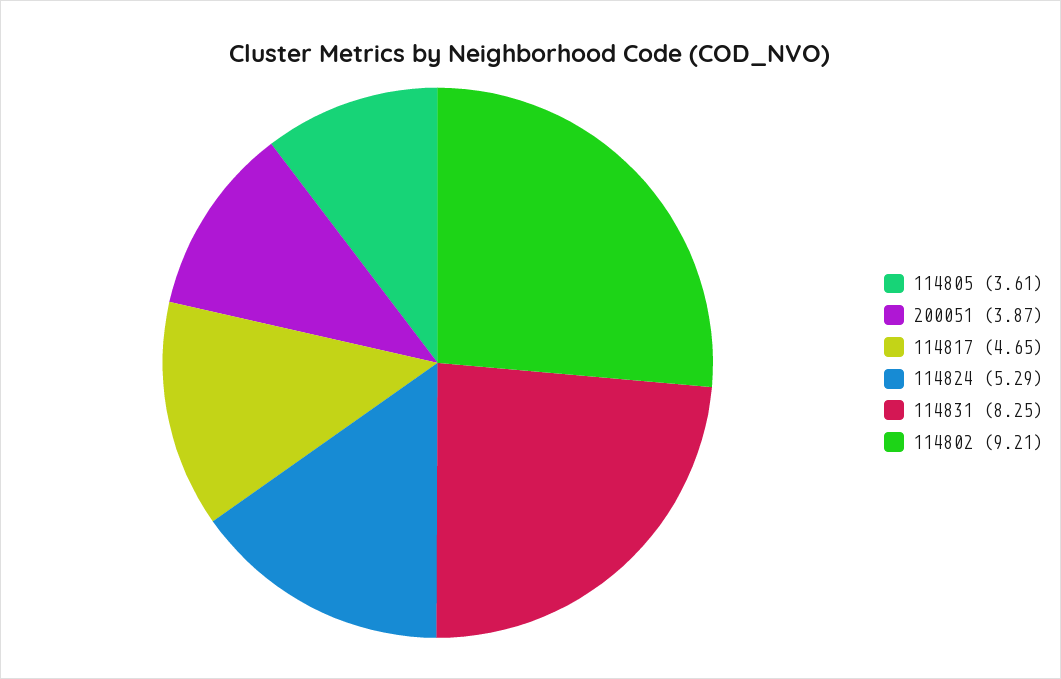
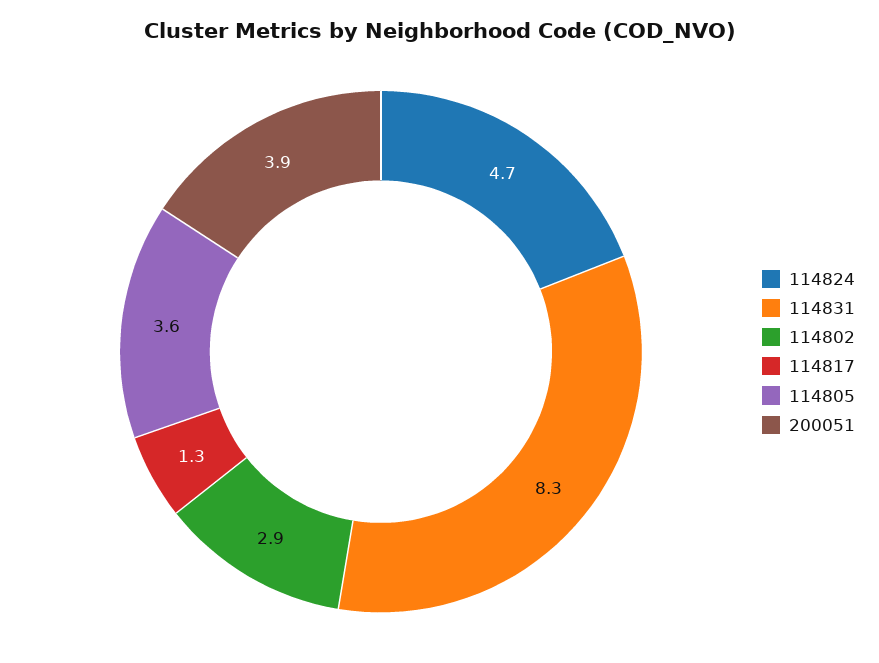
  {
    "114805": 3.61,
    "200051": 3.87,
-   "114817": 4.65,
+   "114817": 1.3,
-   "114824": 5.29,
+   "114824": 4.7,
    "114831": 8.25,
-   "114802": 9.21
+   "114802": 2.9
  }

